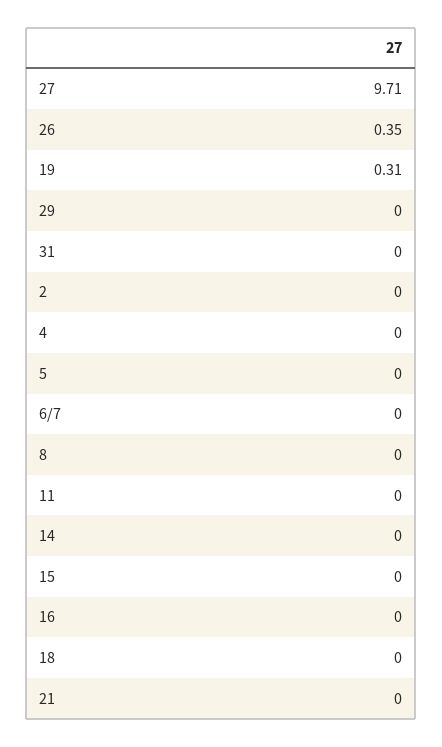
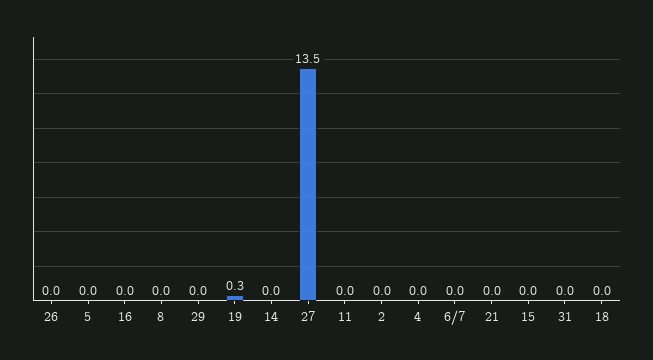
  {
-   "27": 9.71,
+   "27": 13.5,
-   "26": 0.35,
+   "26": 0,
    "19": 0.31,
    "29": 0,
    "31": 0,
    "2": 0,
    "4": 0,
    "5": 0,
    "6/7": 0,
    "8": 0,
    "11": 0,
    "14": 0,
    "15": 0,
    "16": 0,
    "18": 0,
    "21": 0
  }

